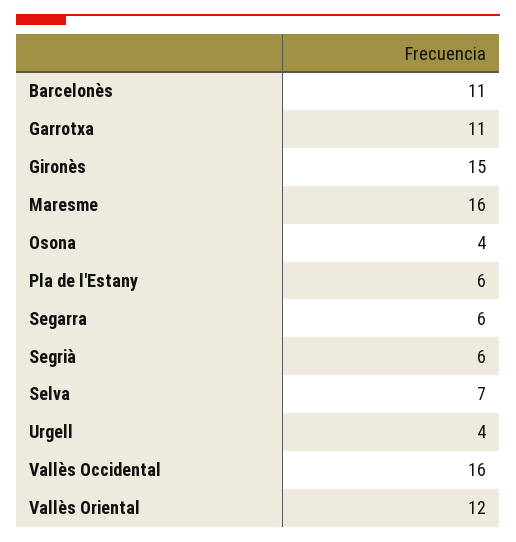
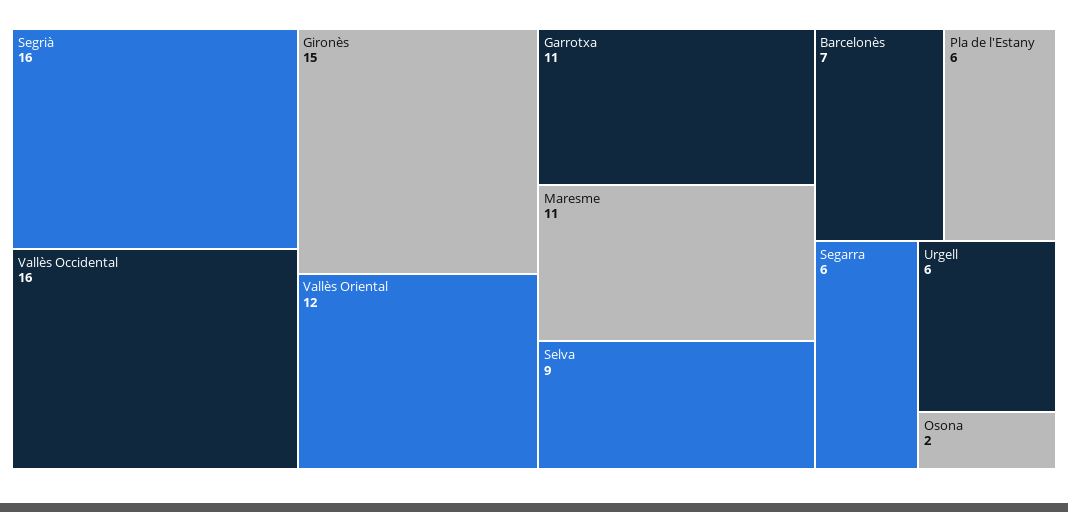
  {
-   "Barcelonès": 11,
+   "Barcelonès": 7,
    "Garrotxa": 11,
    "Gironès": 15,
-   "Maresme": 16,
+   "Maresme": 11,
-   "Osona": 4,
+   "Osona": 2,
    "Pla de l'Estany": 6,
    "Segarra": 6,
-   "Segrià": 6,
+   "Segrià": 16,
-   "Selva": 7,
+   "Selva": 9,
-   "Urgell": 4,
+   "Urgell": 6,
    "Vallès Occidental": 16,
    "Vallès Oriental": 12
  }

